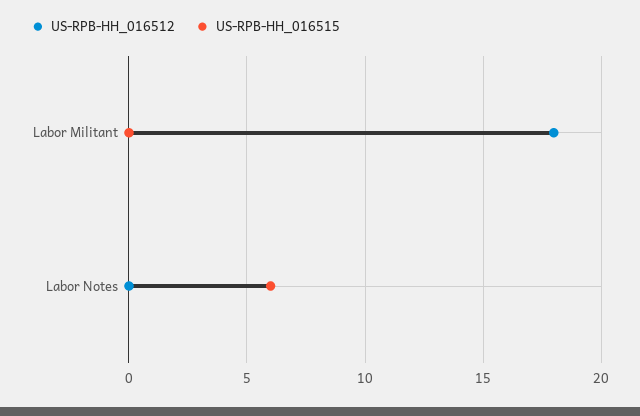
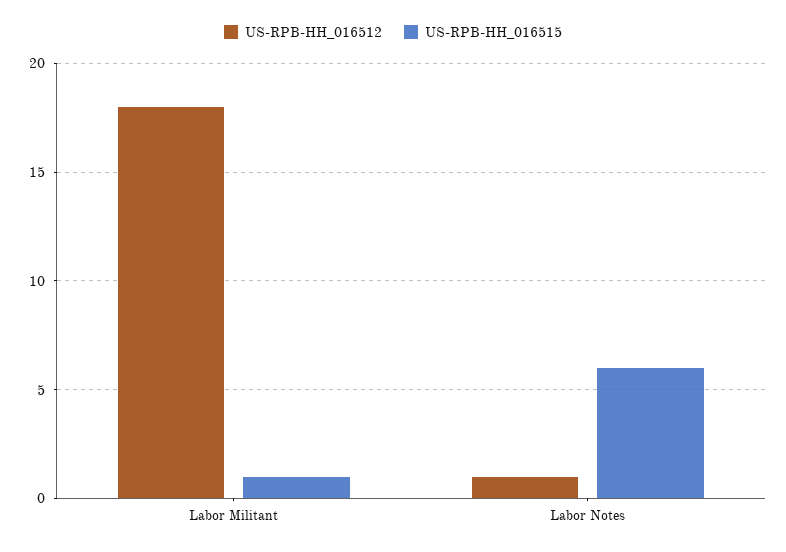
  {
    "US-RPB-HH_016512": {
      "Labor Militant": 18,
-     "Labor Notes": 0
+     "Labor Notes": 1
    },
    "US-RPB-HH_016515": {
-     "Labor Militant": 0,
+     "Labor Militant": 1,
      "Labor Notes": 6
    }
  }

